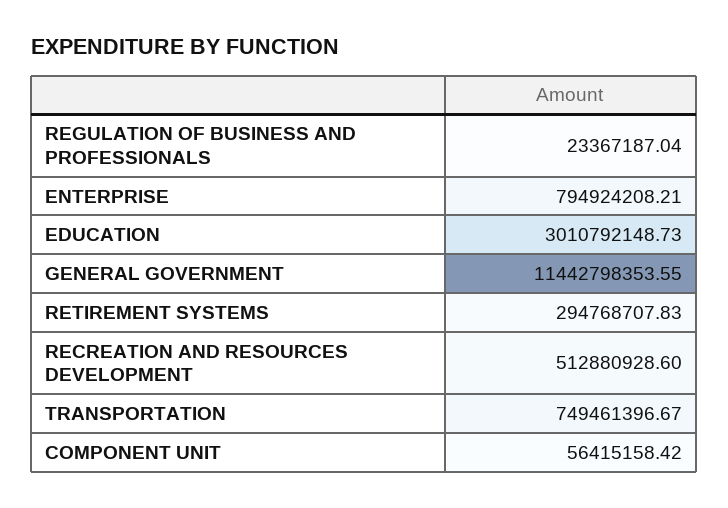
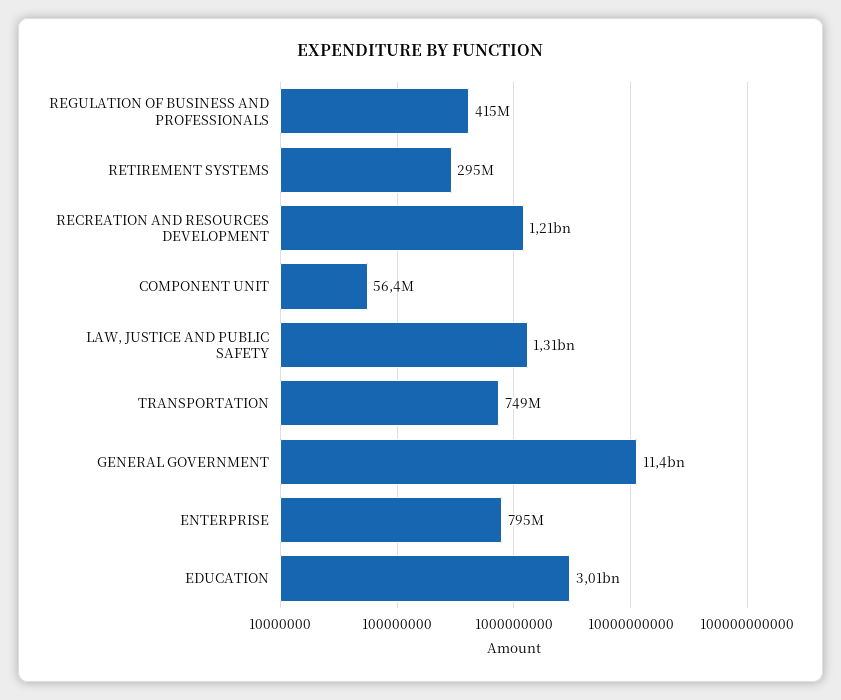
  {
-   "REGULATION OF BUSINESS AND PROFESSIONALS": 23367187.04,
+   "REGULATION OF BUSINESS AND PROFESSIONALS": 415000000,
    "ENTERPRISE": 794924208.21,
    "EDUCATION": 3010792148.73,
    "GENERAL GOVERNMENT": 11442798353.55,
    "RETIREMENT SYSTEMS": 294768707.83,
-   "RECREATION AND RESOURCES DEVELOPMENT": 512880928.6,
+   "RECREATION AND RESOURCES DEVELOPMENT": 1210000000,
    "TRANSPORTATION": 749461396.67,
-   "COMPONENT UNIT": 56415158.42
+   "COMPONENT UNIT": 56415158.42,
+   "LAW, JUSTICE AND PUBLIC SAFETY": 1310000000
  }

